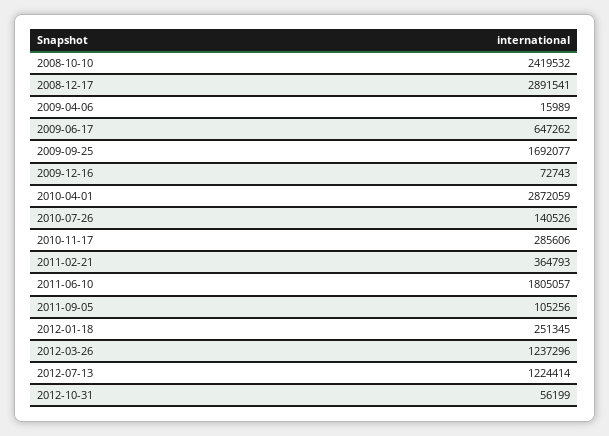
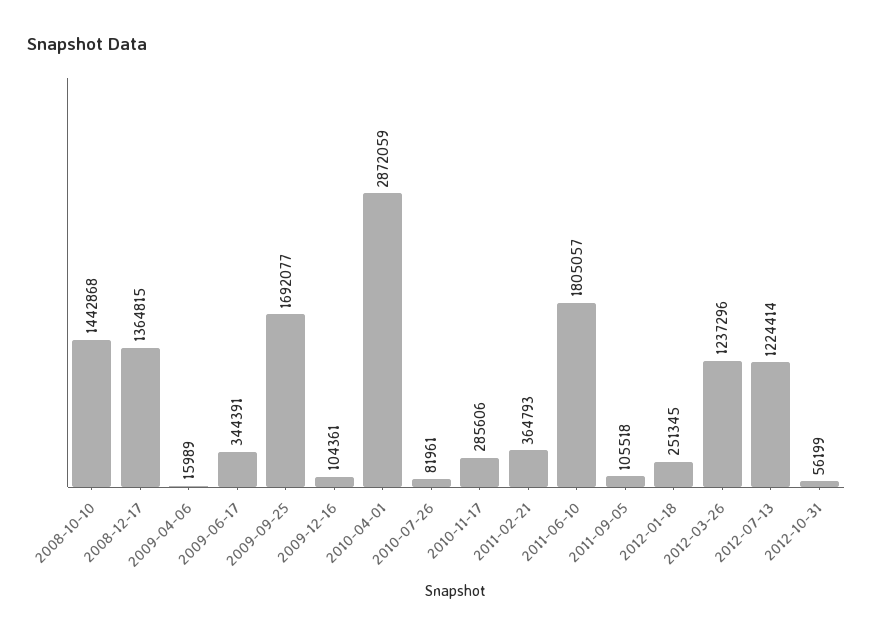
  {
-   "2008-10-10": 2419532,
+   "2008-10-10": 1442868,
-   "2008-12-17": 2891541,
+   "2008-12-17": 1364815,
    "2009-04-06": 15989,
-   "2009-06-17": 647262,
+   "2009-06-17": 344391,
    "2009-09-25": 1692077,
-   "2009-12-16": 72743,
+   "2009-12-16": 104361,
    "2010-04-01": 2872059,
-   "2010-07-26": 140526,
+   "2010-07-26": 81961,
    "2010-11-17": 285606,
    "2011-02-21": 364793,
    "2011-06-10": 1805057,
-   "2011-09-05": 105256,
+   "2011-09-05": 105518,
    "2012-01-18": 251345,
    "2012-03-26": 1237296,
    "2012-07-13": 1224414,
    "2012-10-31": 56199
  }

